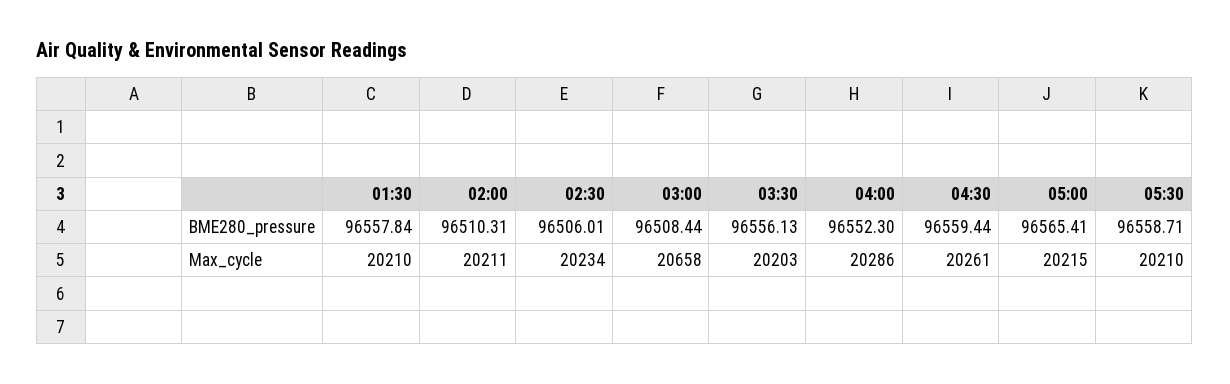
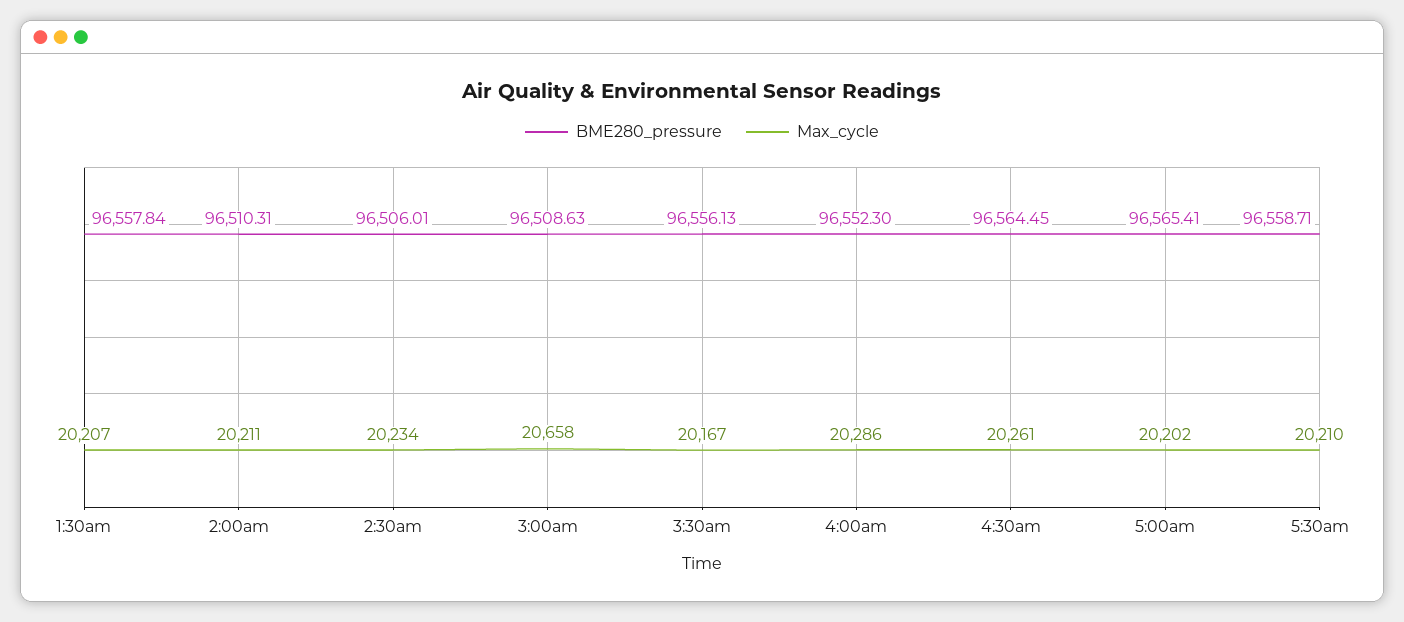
  {
    "BME280_pressure": {
      "01:30": 96557.84,
      "02:00": 96510.31,
      "02:30": 96506.01,
-     "03:00": 96508.44,
+     "03:00": 96508.63,
      "03:30": 96556.13,
      "04:00": 96552.3,
-     "04:30": 96559.44,
+     "04:30": 96564.45,
      "05:00": 96565.41,
      "05:30": 96558.71
    },
    "Max_cycle": {
-     "01:30": 20210,
+     "01:30": 20207,
      "02:00": 20211,
      "02:30": 20234,
      "03:00": 20658,
-     "03:30": 20203,
+     "03:30": 20167,
      "04:00": 20286,
      "04:30": 20261,
-     "05:00": 20215,
+     "05:00": 20202,
      "05:30": 20210
    }
  }

